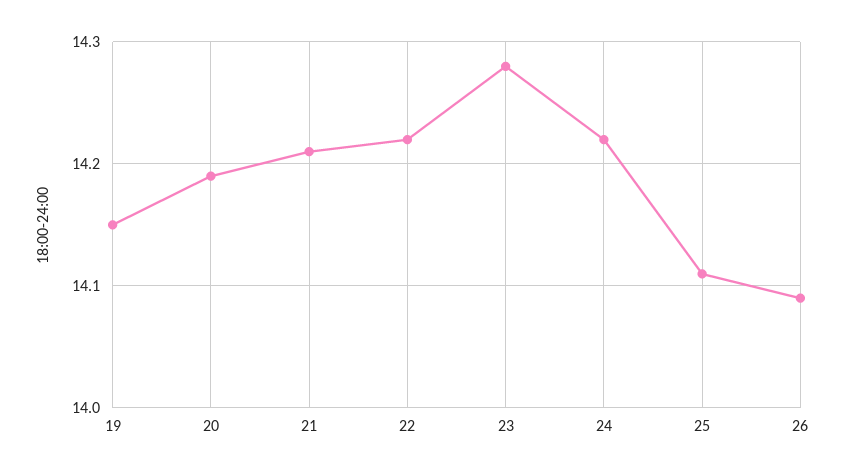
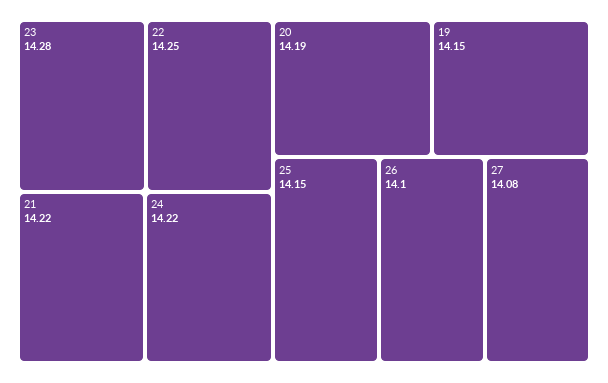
  {
    "19": 14.15,
    "20": 14.19,
-   "21": 14.21,
+   "21": 14.22,
-   "22": 14.22,
+   "22": 14.25,
    "23": 14.28,
    "24": 14.22,
-   "25": 14.11,
+   "25": 14.15,
-   "26": 14.09
+   "26": 14.1,
+   "27": 14.08
  }

